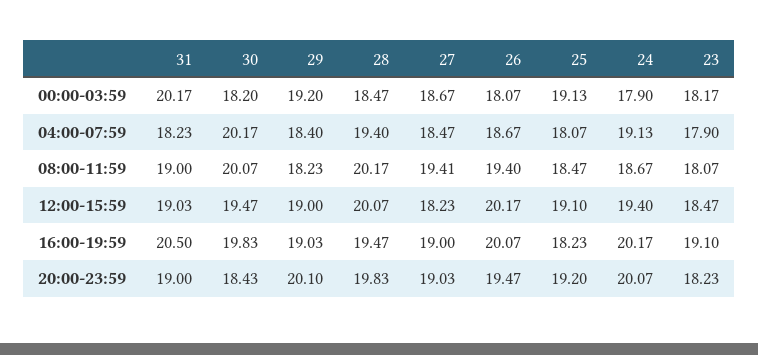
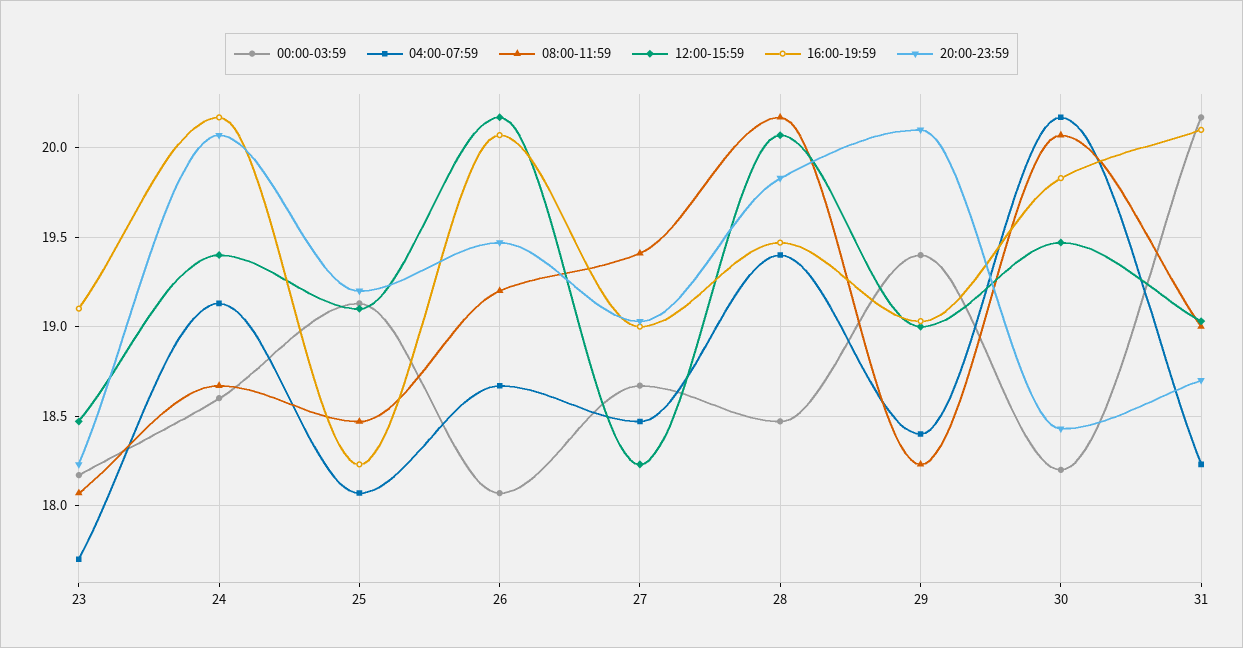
  {
    "00:00-03:59": {
      "31": 20.17,
      "30": 18.2,
-     "29": 19.2,
+     "29": 19.4,
      "28": 18.47,
      "27": 18.67,
      "26": 18.07,
      "25": 19.13,
-     "24": 17.9,
+     "24": 18.6,
      "23": 18.17
    },
    "04:00-07:59": {
      "31": 18.23,
      "30": 20.17,
      "29": 18.4,
      "28": 19.4,
      "27": 18.47,
      "26": 18.67,
      "25": 18.07,
      "24": 19.13,
-     "23": 17.9
+     "23": 17.7
    },
    "08:00-11:59": {
      "31": 19,
      "30": 20.07,
      "29": 18.23,
      "28": 20.17,
      "27": 19.41,
-     "26": 19.4,
+     "26": 19.2,
      "25": 18.47,
      "24": 18.67,
      "23": 18.07
    },
    "12:00-15:59": {
      "31": 19.03,
      "30": 19.47,
      "29": 19,
      "28": 20.07,
      "27": 18.23,
      "26": 20.17,
      "25": 19.1,
      "24": 19.4,
      "23": 18.47
    },
    "16:00-19:59": {
-     "31": 20.5,
+     "31": 20.1,
      "30": 19.83,
      "29": 19.03,
      "28": 19.47,
      "27": 19,
      "26": 20.07,
      "25": 18.23,
      "24": 20.17,
      "23": 19.1
    },
    "20:00-23:59": {
-     "31": 19,
+     "31": 18.7,
      "30": 18.43,
      "29": 20.1,
      "28": 19.83,
      "27": 19.03,
      "26": 19.47,
      "25": 19.2,
      "24": 20.07,
      "23": 18.23
    }
  }

